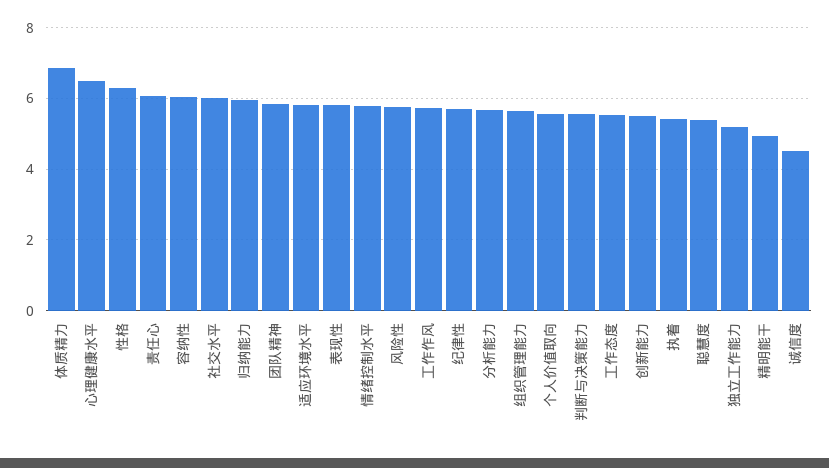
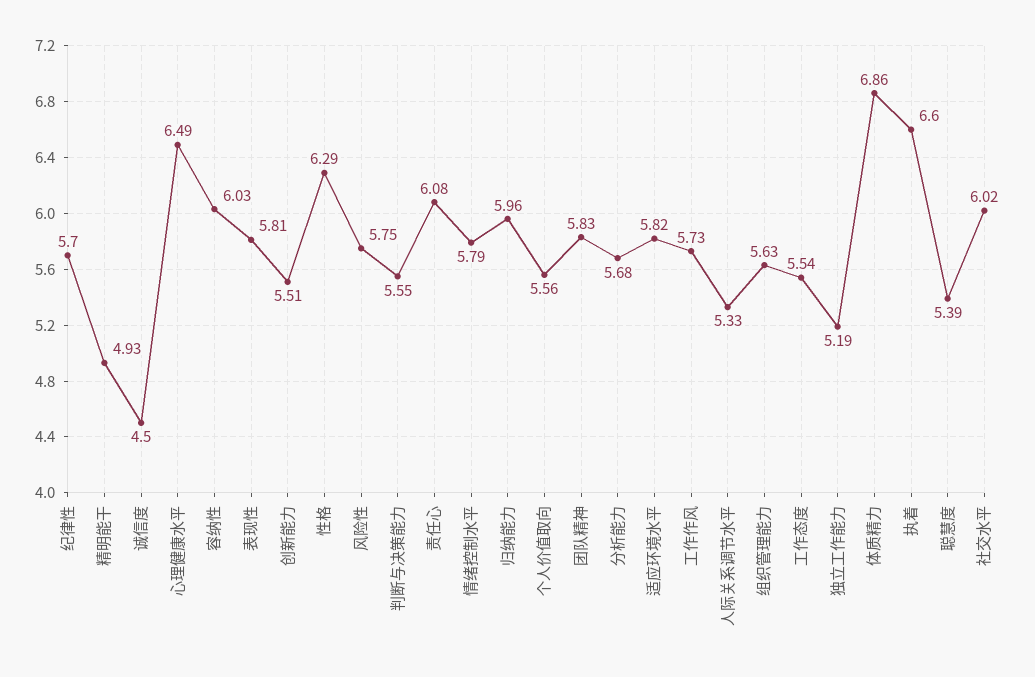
  {
    "体质精力": 6.86,
    "心理健康水平": 6.49,
    "性格": 6.29,
    "责任心": 6.08,
    "容纳性": 6.03,
    "社交水平": 6.02,
    "归纳能力": 5.96,
    "团队精神": 5.83,
    "适应环境水平": 5.82,
    "表现性": 5.81,
    "情绪控制水平": 5.79,
    "风险性": 5.75,
    "工作作风": 5.73,
    "纪律性": 5.7,
    "分析能力": 5.68,
    "组织管理能力": 5.63,
    "个人价值取向": 5.56,
    "判断与决策能力": 5.55,
    "工作态度": 5.54,
    "创新能力": 5.51,
-   "执着": 5.4,
+   "执着": 6.6,
    "聪慧度": 5.39,
    "独立工作能力": 5.19,
    "精明能干": 4.93,
-   "诚信度": 4.5
+   "诚信度": 4.5,
+   "人际关系调节水平": 5.33
  }

